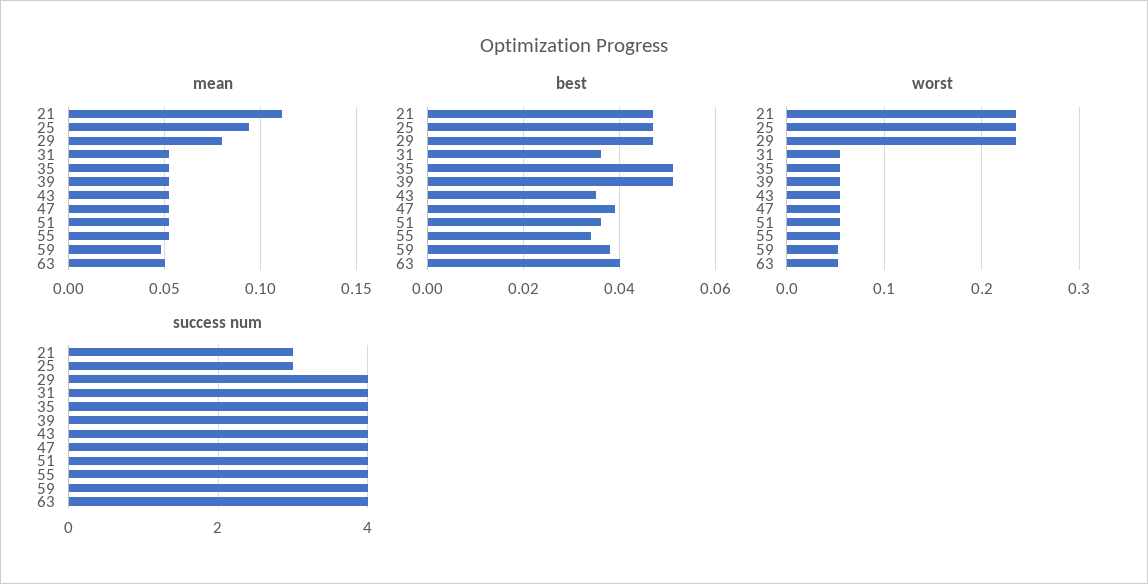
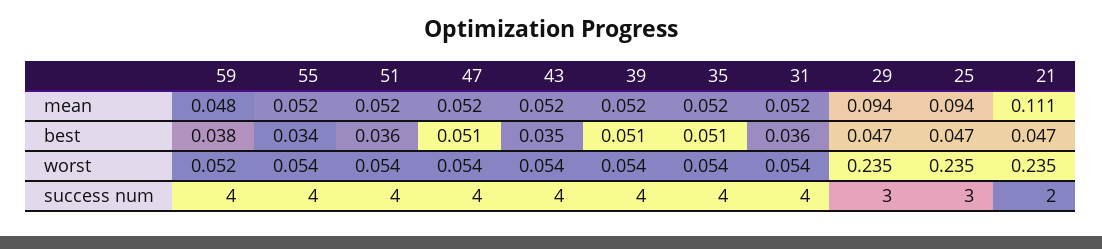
  {
    "mean": {
      "21": 0.111,
      "25": 0.094,
-     "29": 0.08,
+     "29": 0.094,
      "31": 0.052,
      "35": 0.052,
      "39": 0.052,
      "43": 0.052,
      "47": 0.052,
      "51": 0.052,
      "55": 0.052,
-     "59": 0.048,
+     "59": 0.048
-     "63": 0.05
    },
    "best": {
      "21": 0.047,
      "25": 0.047,
      "29": 0.047,
      "31": 0.036,
      "35": 0.051,
      "39": 0.051,
      "43": 0.035,
-     "47": 0.04,
+     "47": 0.051,
      "51": 0.036,
      "55": 0.034,
-     "59": 0.038,
+     "59": 0.038
-     "63": 0.04
    },
    "worst": {
      "21": 0.235,
      "25": 0.235,
      "29": 0.235,
      "31": 0.054,
      "35": 0.054,
      "39": 0.054,
      "43": 0.054,
      "47": 0.054,
      "51": 0.054,
      "55": 0.054,
-     "59": 0.052,
+     "59": 0.052
-     "63": 0.05
    },
    "success num": {
-     "21": 3,
+     "21": 2,
      "25": 3,
-     "29": 4,
+     "29": 3,
      "31": 4,
      "35": 4,
      "39": 4,
      "43": 4,
      "47": 4,
      "51": 4,
      "55": 4,
-     "59": 4,
+     "59": 4
-     "63": 4
    }
  }

